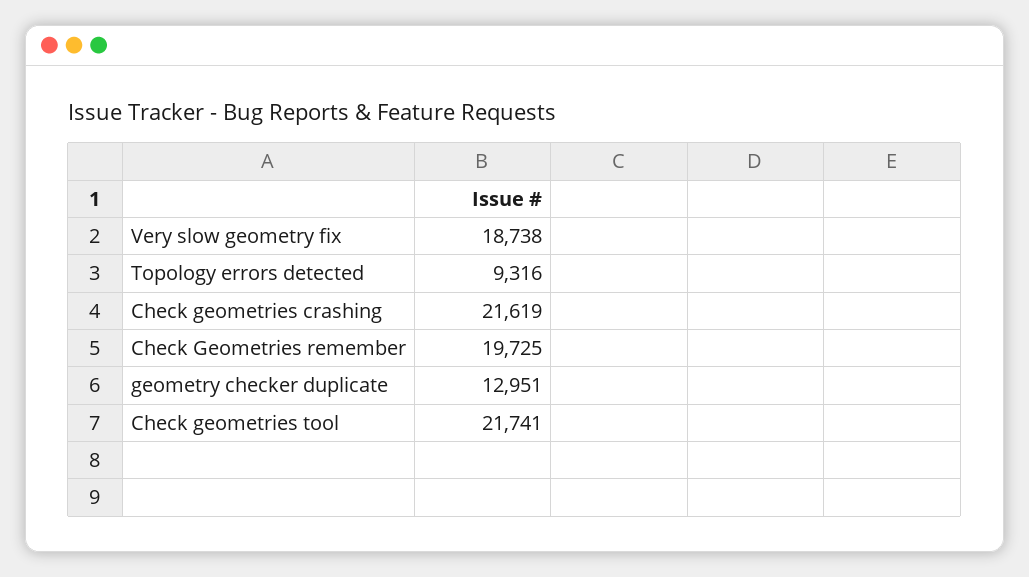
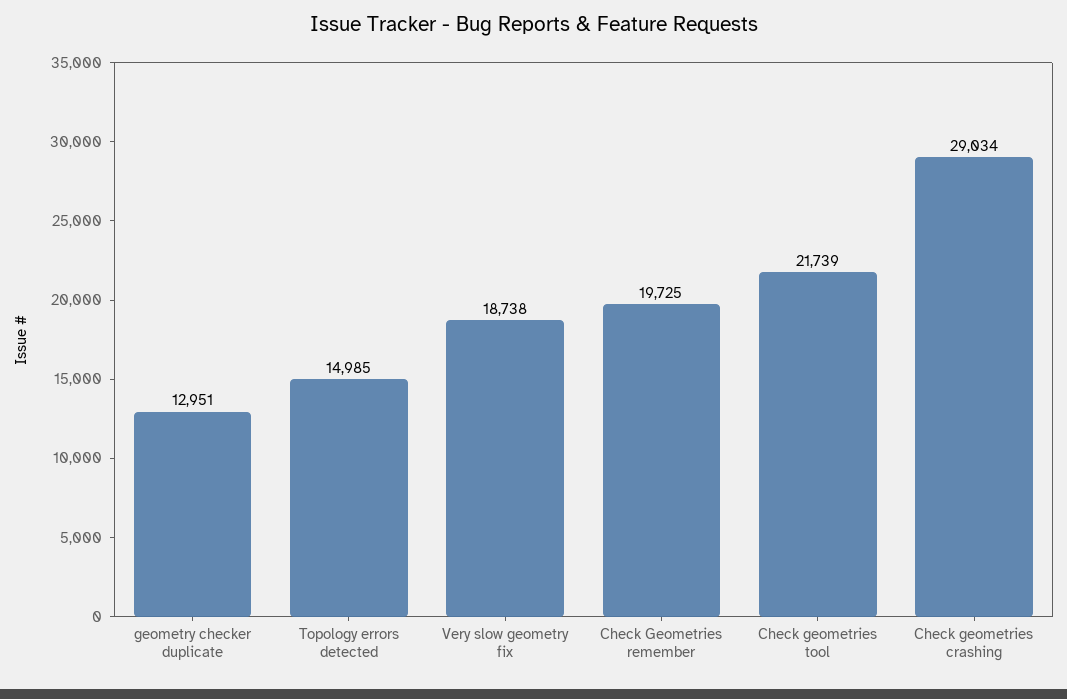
  {
    "Very slow geometry fix": 18738,
-   "Topology errors detected": 9316,
+   "Topology errors detected": 14985,
-   "Check geometries crashing": 21619,
+   "Check geometries crashing": 29034,
    "Check Geometries remember": 19725,
    "geometry checker duplicate": 12951,
-   "Check geometries tool": 21741
+   "Check geometries tool": 21739
  }

